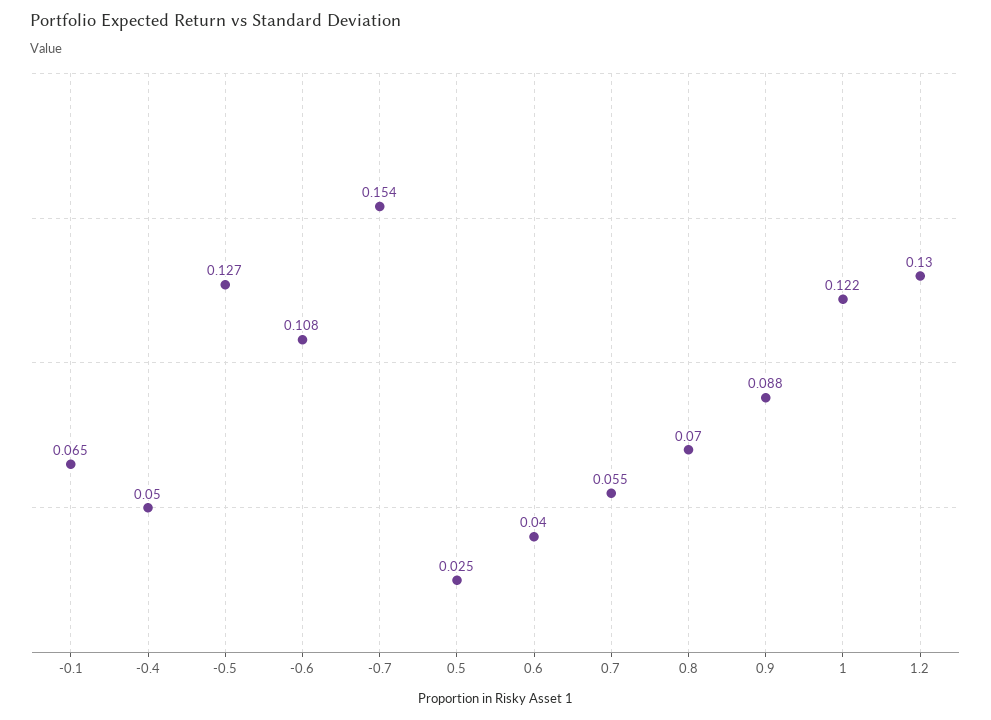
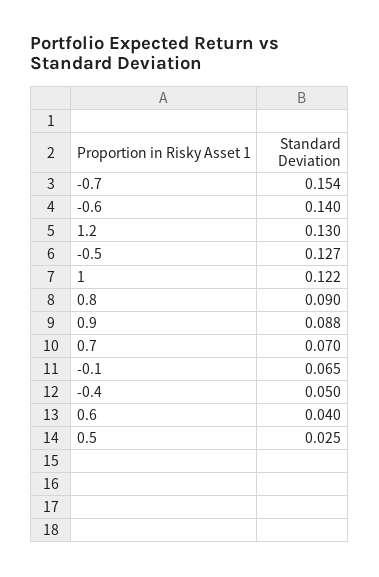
  {
    "-0.1": 0.065,
    "-0.4": 0.05,
    "-0.5": 0.127,
-   "-0.6": 0.108,
+   "-0.6": 0.14,
    "-0.7": 0.154,
    "0.5": 0.025,
    "0.6": 0.04,
-   "0.7": 0.055,
+   "0.7": 0.07,
-   "0.8": 0.07,
+   "0.8": 0.09,
    "0.9": 0.088,
    "1": 0.122,
    "1.2": 0.13
  }

